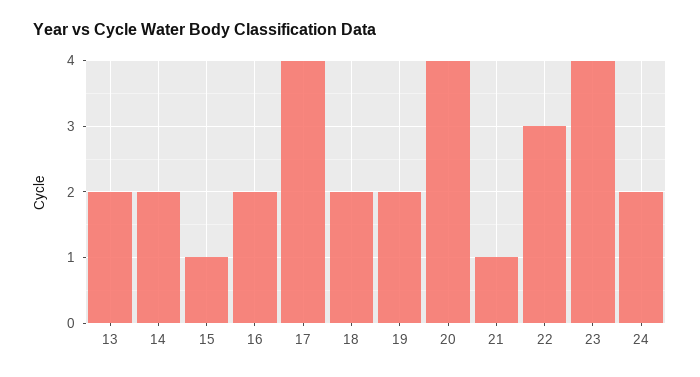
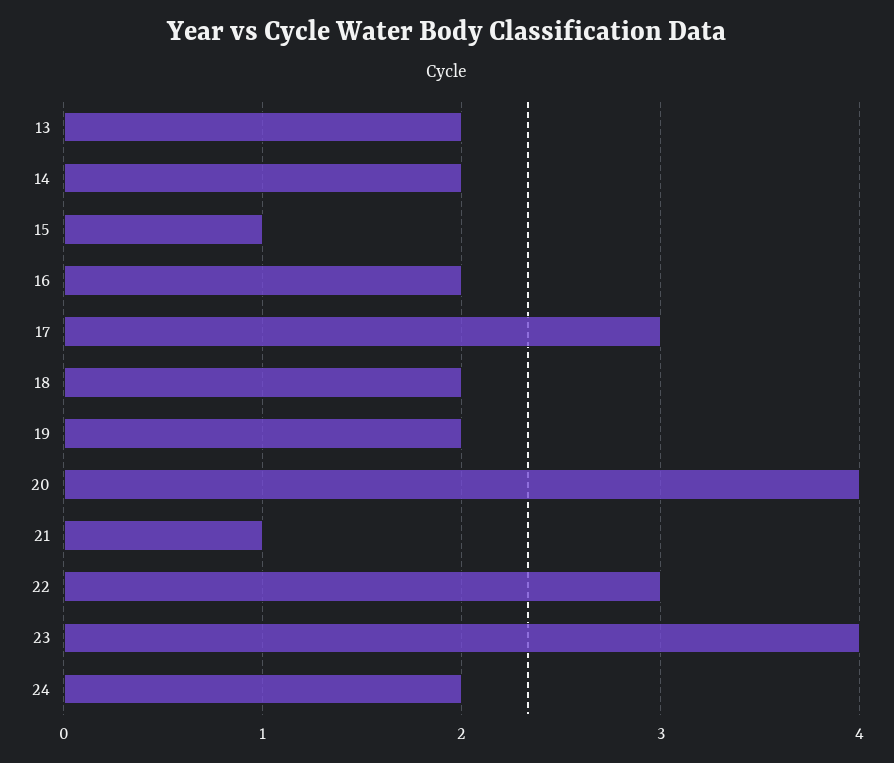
  {
    "13": 2,
    "14": 2,
    "15": 1,
    "16": 2,
-   "17": 4,
+   "17": 3,
    "18": 2,
    "19": 2,
    "20": 4,
    "21": 1,
    "22": 3,
    "23": 4,
    "24": 2
  }

